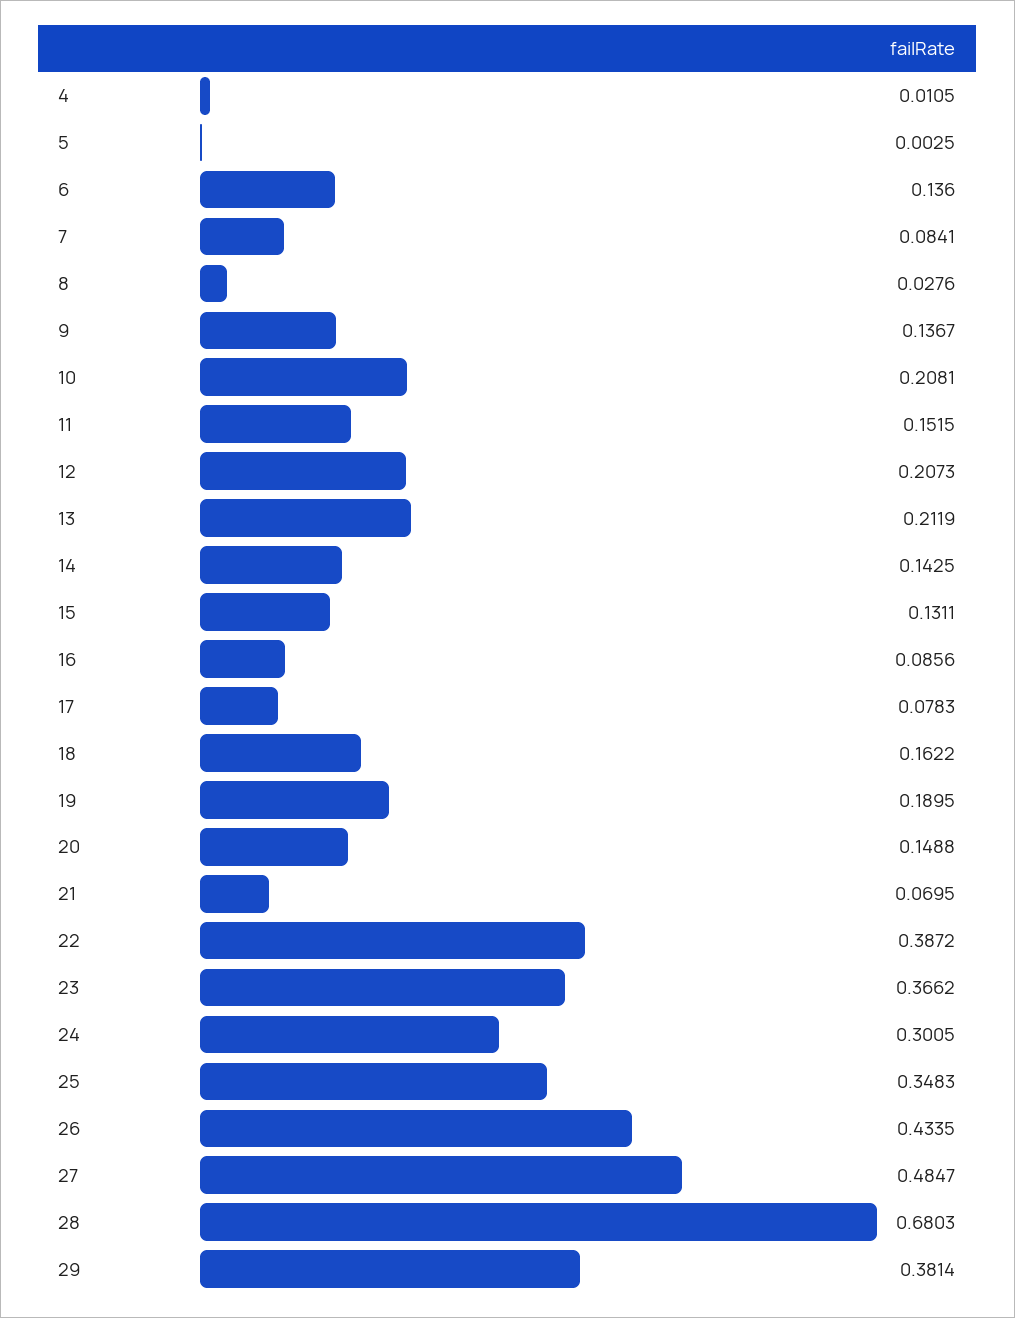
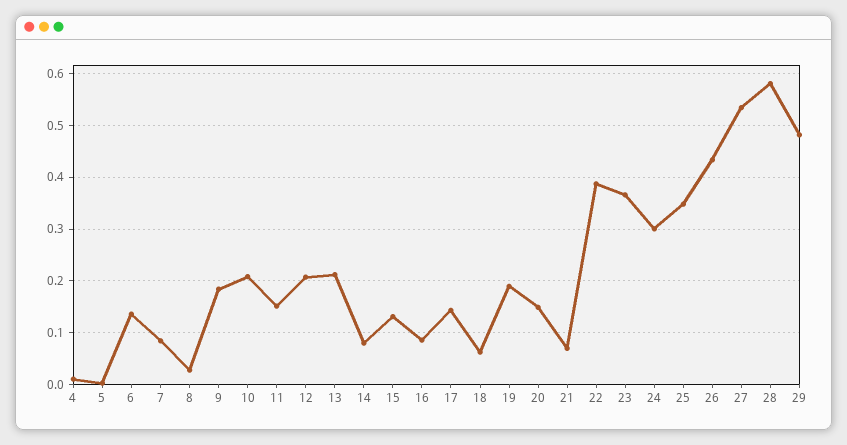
  {
    "4": 0.0105,
    "5": 0.0025,
    "6": 0.136,
    "7": 0.0841,
    "8": 0.0276,
-   "9": 0.1367,
+   "9": 0.18,
    "10": 0.2081,
    "11": 0.1515,
    "12": 0.2073,
    "13": 0.2119,
-   "14": 0.1425,
+   "14": 0.08,
    "15": 0.1311,
    "16": 0.0856,
-   "17": 0.0783,
+   "17": 0.14,
-   "18": 0.1622,
+   "18": 0.06,
    "19": 0.1895,
    "20": 0.1488,
    "21": 0.0695,
    "22": 0.3872,
    "23": 0.3662,
    "24": 0.3005,
    "25": 0.3483,
    "26": 0.4335,
-   "27": 0.4847,
+   "27": 0.54,
-   "28": 0.6803,
+   "28": 0.58,
-   "29": 0.3814
+   "29": 0.48
  }

